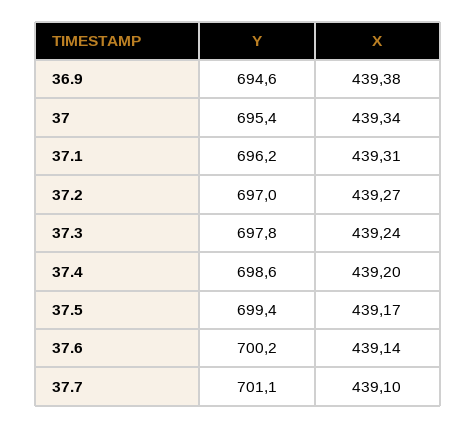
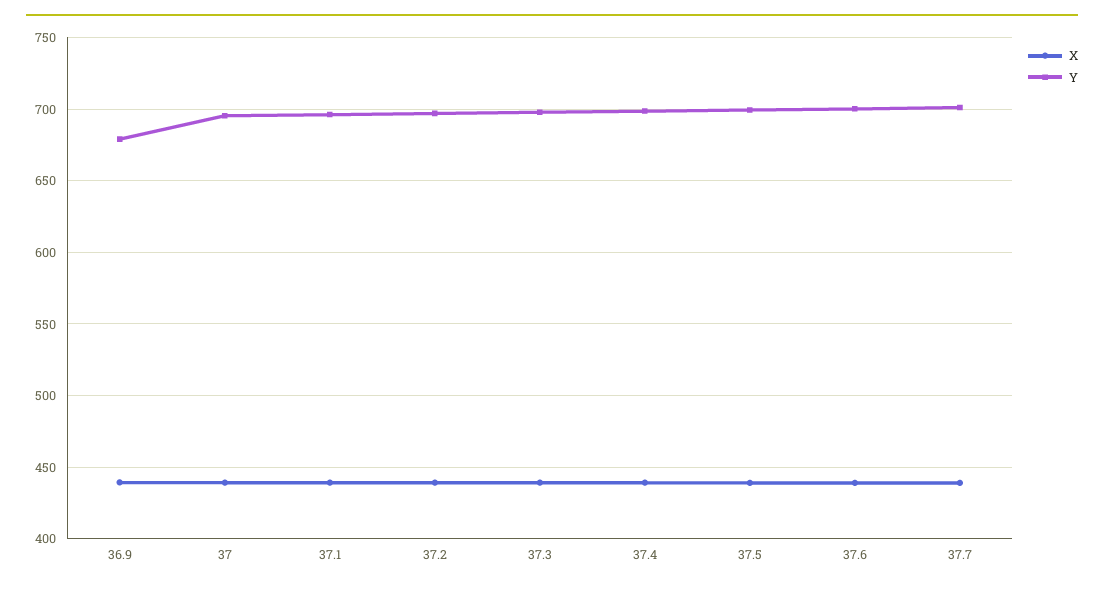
  {
    "Y": {
-     "36.9": 694.6,
+     "36.9": 680,
      "37": 695.4,
      "37.1": 696.2,
      "37.2": 697,
      "37.3": 697.8,
      "37.4": 698.6,
      "37.5": 699.4,
      "37.6": 700.2,
      "37.7": 701.1
    },
    "X": {
      "36.9": 439.38,
      "37": 439.34,
      "37.1": 439.31,
      "37.2": 439.27,
      "37.3": 439.24,
      "37.4": 439.2,
      "37.5": 439.17,
      "37.6": 439.14,
      "37.7": 439.1
    }
  }

